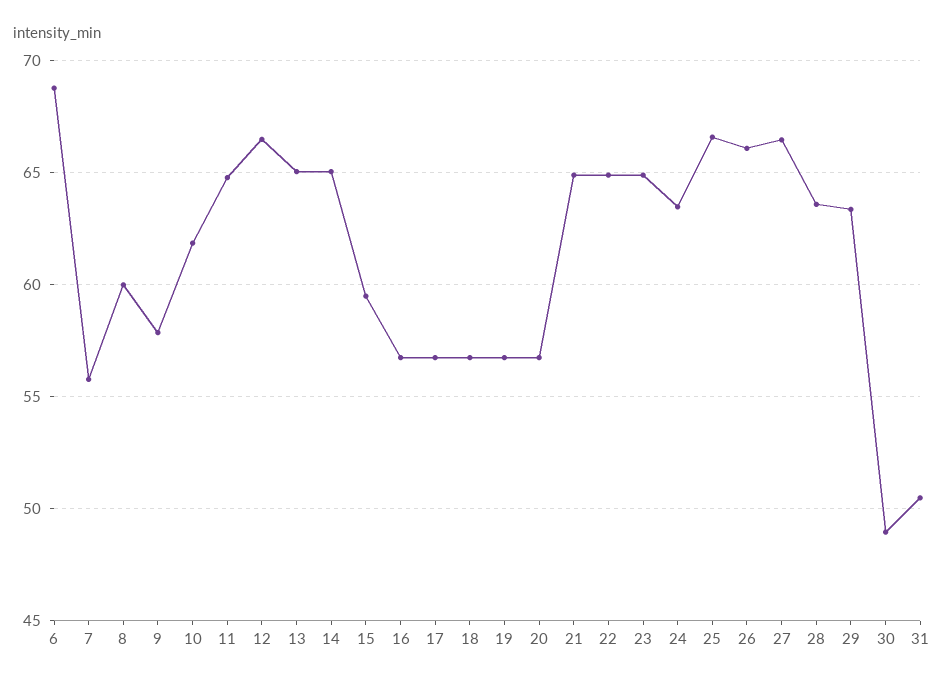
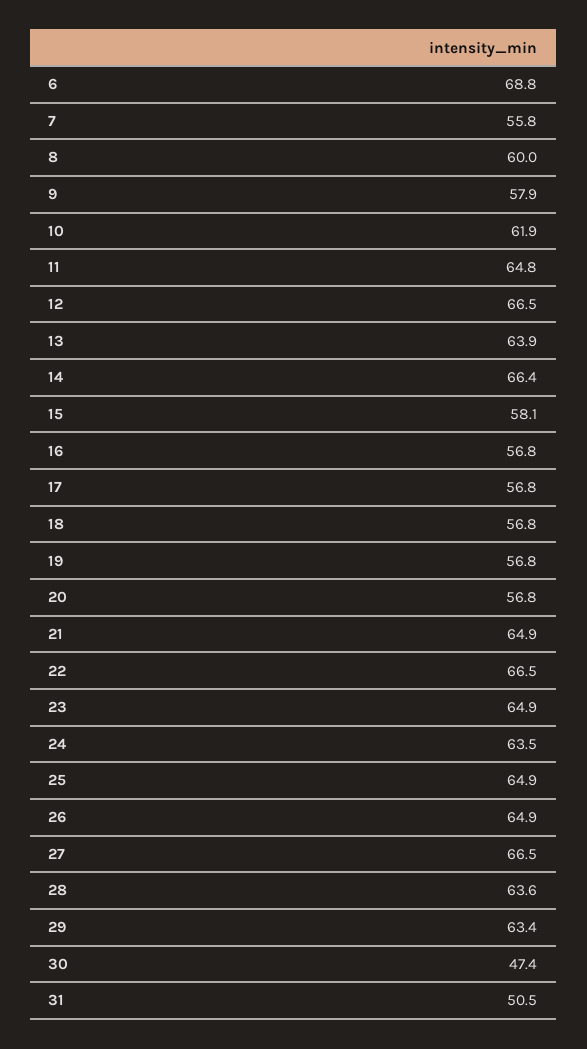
  {
    "6": 68.8,
    "7": 55.8,
    "8": 60,
    "9": 57.9,
    "10": 61.9,
    "11": 64.8,
    "12": 66.5,
-   "13": 65,
+   "13": 63.9,
-   "14": 65,
+   "14": 66.4,
-   "15": 59.5,
+   "15": 58.1,
    "16": 56.8,
    "17": 56.8,
    "18": 56.8,
    "19": 56.8,
    "20": 56.8,
    "21": 64.9,
-   "22": 65,
+   "22": 66.5,
    "23": 64.9,
    "24": 63.5,
-   "25": 66.5,
+   "25": 64.9,
-   "26": 66,
+   "26": 64.9,
    "27": 66.5,
    "28": 63.6,
    "29": 63.4,
-   "30": 49,
+   "30": 47.4,
    "31": 50.5
  }

